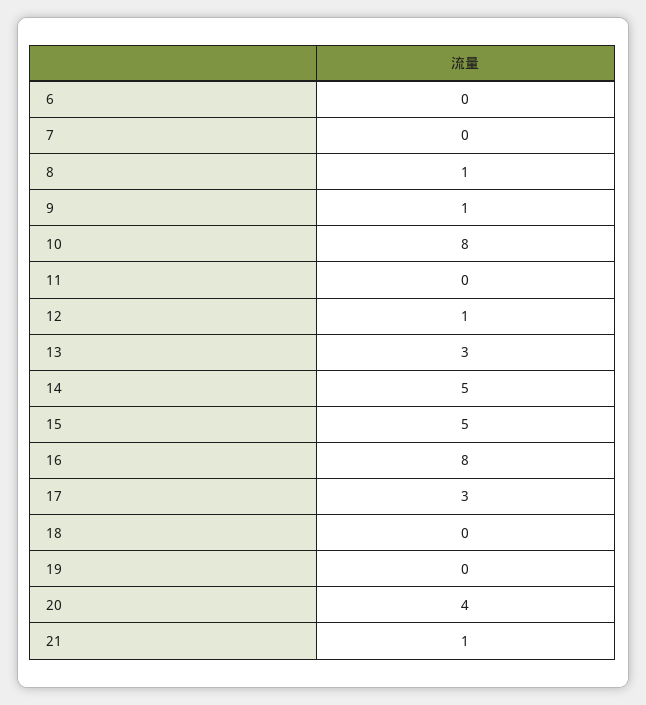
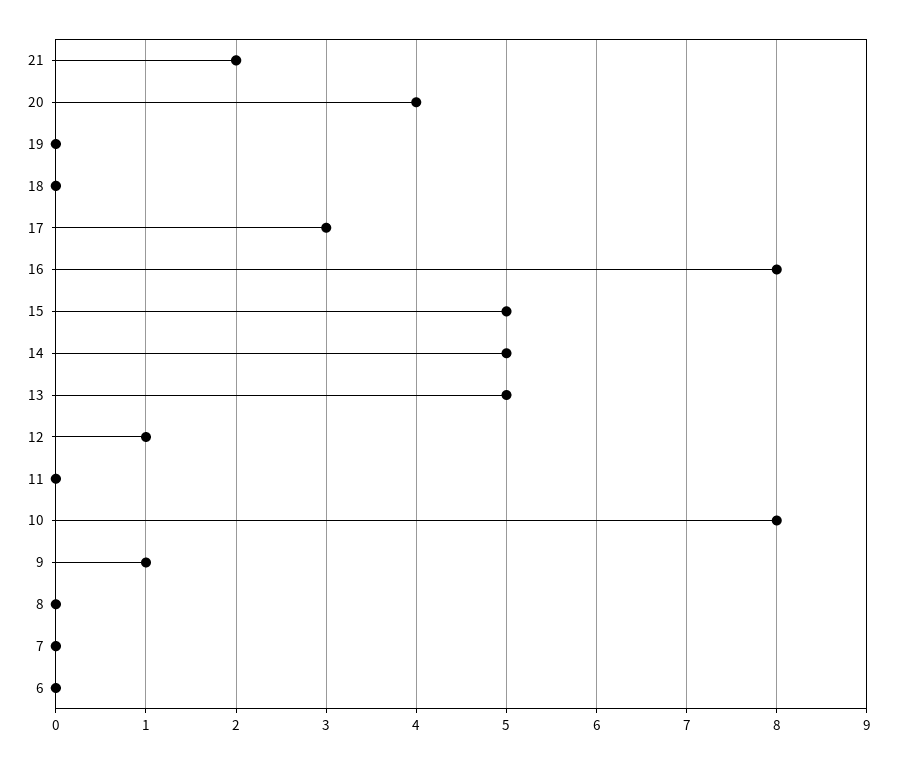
  {
    "6": 0,
    "7": 0,
-   "8": 1,
+   "8": 0,
    "9": 1,
    "10": 8,
    "11": 0,
    "12": 1,
-   "13": 3,
+   "13": 5,
    "14": 5,
    "15": 5,
    "16": 8,
    "17": 3,
    "18": 0,
    "19": 0,
    "20": 4,
-   "21": 1
+   "21": 2
  }

